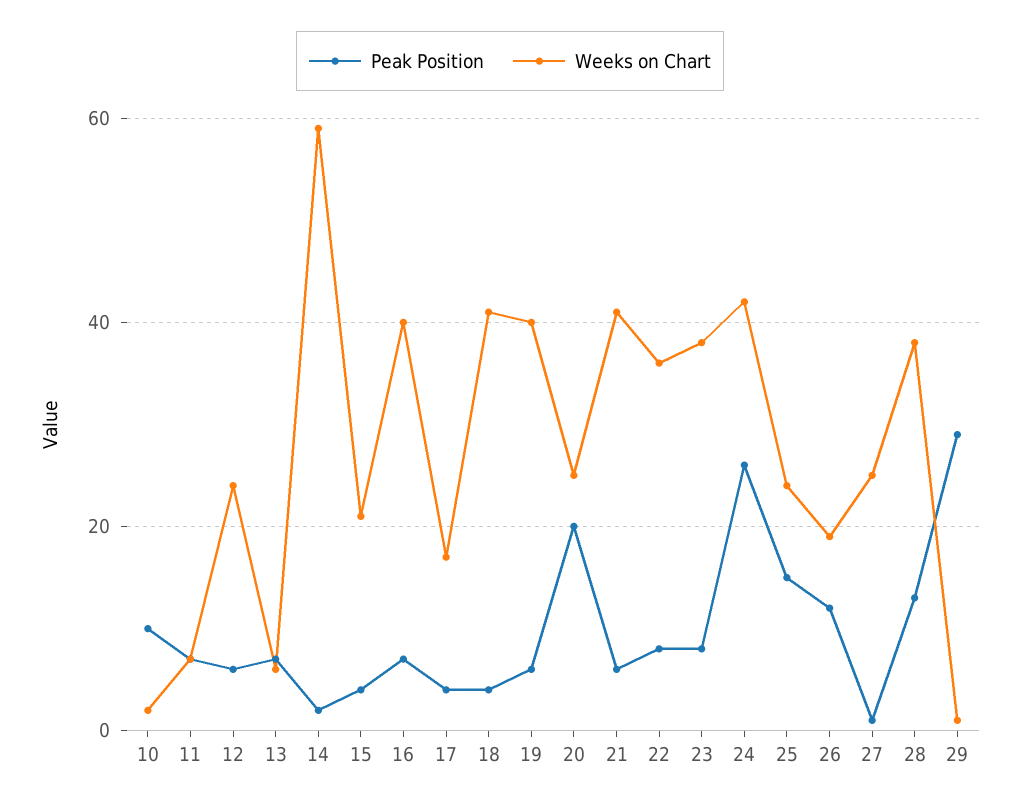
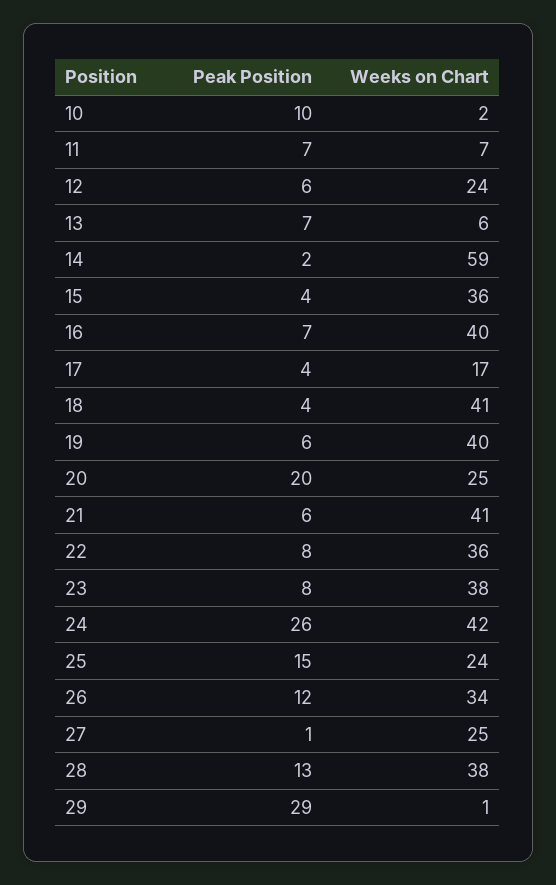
  {
    "Peak Position": {
      "10": 10,
      "11": 7,
      "12": 6,
      "13": 7,
      "14": 2,
      "15": 4,
      "16": 7,
      "17": 4,
      "18": 4,
      "19": 6,
      "20": 20,
      "21": 6,
      "22": 8,
      "23": 8,
      "24": 26,
      "25": 15,
      "26": 12,
      "27": 1,
      "28": 13,
      "29": 29
    },
    "Weeks on Chart": {
      "10": 2,
      "11": 7,
      "12": 24,
      "13": 6,
      "14": 59,
-     "15": 20,
+     "15": 36,
      "16": 40,
      "17": 17,
      "18": 41,
      "19": 40,
      "20": 25,
      "21": 41,
      "22": 36,
      "23": 38,
      "24": 42,
      "25": 24,
-     "26": 20,
+     "26": 34,
      "27": 25,
      "28": 38,
      "29": 1
    }
  }

